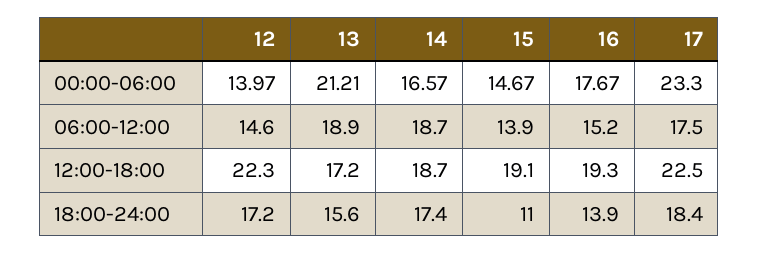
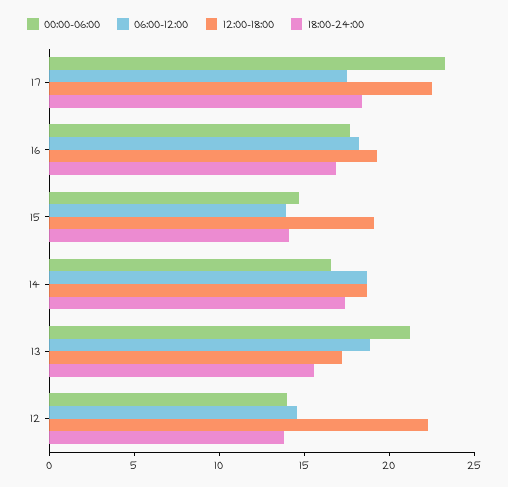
  {
    "00:00-06:00": {
      "12": 13.97,
      "13": 21.21,
      "14": 16.57,
      "15": 14.67,
      "16": 17.67,
      "17": 23.3
    },
    "06:00-12:00": {
      "12": 14.6,
      "13": 18.9,
      "14": 18.7,
      "15": 13.9,
-     "16": 15.2,
+     "16": 18,
      "17": 17.5
    },
    "12:00-18:00": {
      "12": 22.3,
      "13": 17.2,
      "14": 18.7,
      "15": 19.1,
      "16": 19.3,
      "17": 22.5
    },
    "18:00-24:00": {
-     "12": 17.2,
+     "12": 14,
      "13": 15.6,
      "14": 17.4,
-     "15": 11,
+     "15": 14,
-     "16": 13.9,
+     "16": 17,
      "17": 18.4
    }
  }

